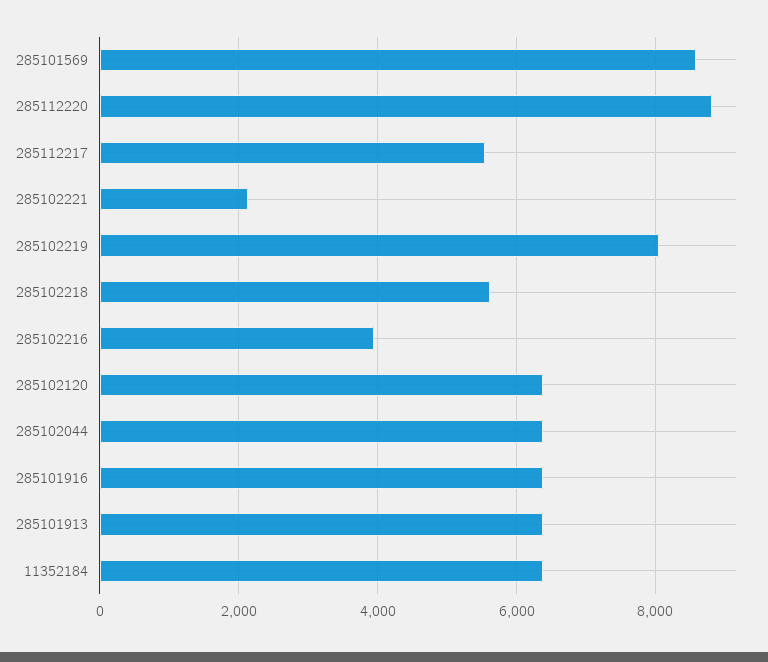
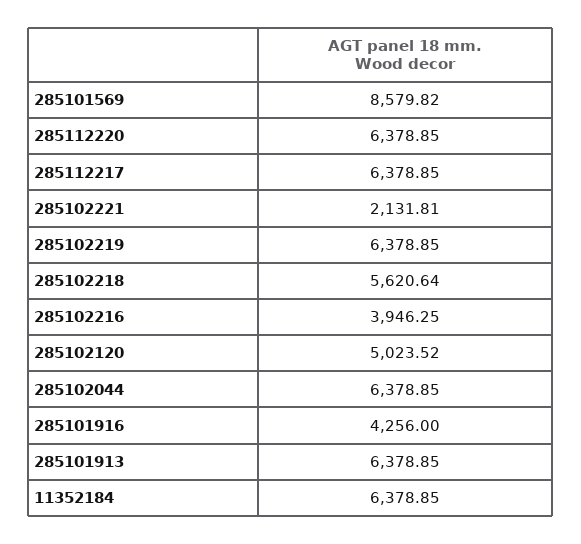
  {
    "285101569": 8579.82,
-   "285112220": 8800,
+   "285112220": 6378.85,
-   "285112217": 5600,
+   "285112217": 6378.85,
    "285102221": 2131.81,
-   "285102219": 8000,
+   "285102219": 6378.85,
    "285102218": 5620.64,
    "285102216": 3946.25,
-   "285102120": 6400,
+   "285102120": 5023.52,
    "285102044": 6378.85,
-   "285101916": 6400,
+   "285101916": 4256,
    "285101913": 6378.85,
    "11352184": 6378.85
  }

